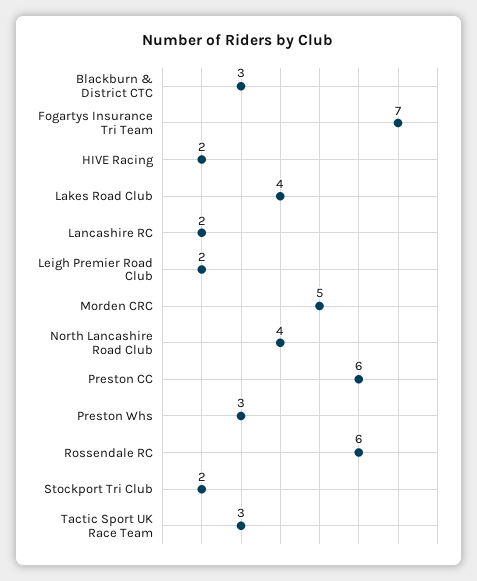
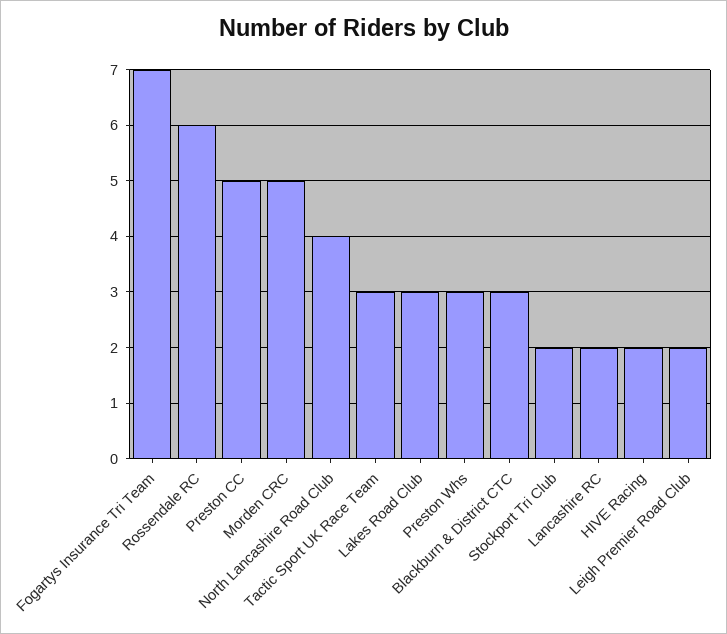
  {
    "Blackburn & District CTC": 3,
    "Fogartys Insurance Tri Team": 7,
    "HIVE Racing": 2,
-   "Lakes Road Club": 4,
+   "Lakes Road Club": 3,
    "Lancashire RC": 2,
    "Leigh Premier Road Club": 2,
    "Morden CRC": 5,
    "North Lancashire Road Club": 4,
-   "Preston CC": 6,
+   "Preston CC": 5,
    "Preston Whs": 3,
    "Rossendale RC": 6,
    "Stockport Tri Club": 2,
    "Tactic Sport UK Race Team": 3
  }

